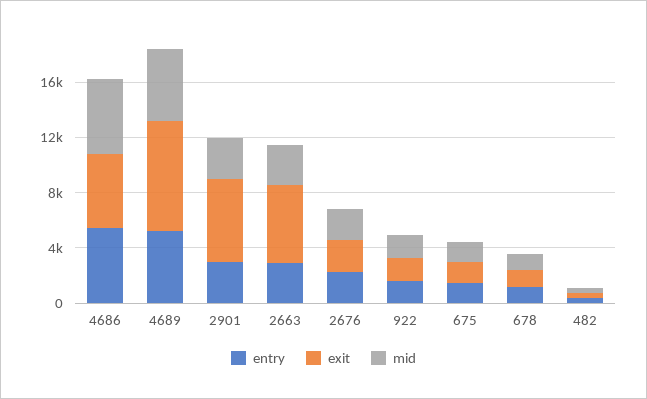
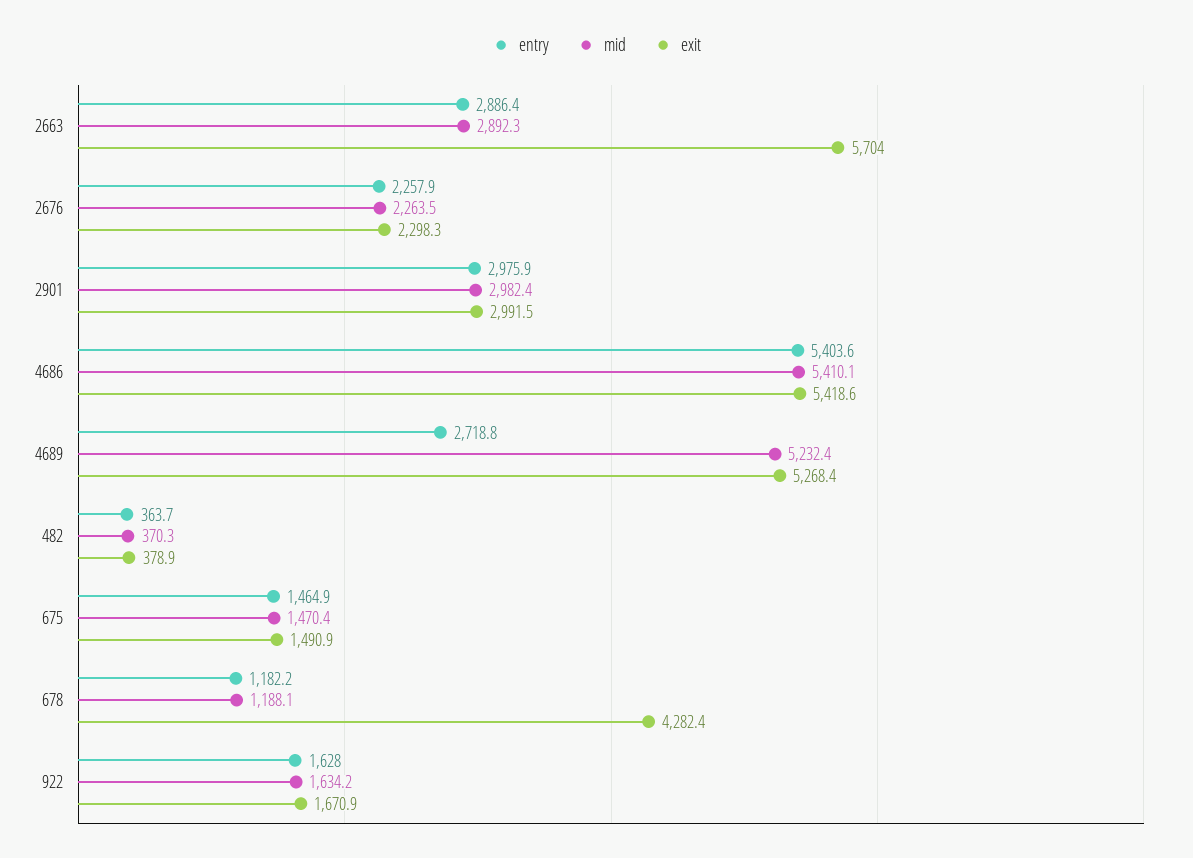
  {
    "entry": {
      "4686": 5403.6,
-     "4689": 5000,
+     "4689": 2718.8,
      "2901": 2975.9,
      "2663": 2886.4,
      "2676": 2257.9,
      "922": 1628,
      "675": 1464.9,
      "678": 1182.2,
      "482": 363.7
    },
    "exit": {
      "4686": 5418.6,
-     "4689": 8000,
+     "4689": 5268.4,
-     "2901": 6000,
+     "2901": 2991.5,
      "2663": 5704,
      "2676": 2298.3,
      "922": 1670.9,
      "675": 1490.9,
-     "678": 1000,
+     "678": 4282.4,
      "482": 378.9
    },
    "mid": {
      "4686": 5410.1,
      "4689": 5232.4,
      "2901": 2982.4,
      "2663": 2892.3,
      "2676": 2263.5,
      "922": 1634.2,
      "675": 1470.4,
      "678": 1188.1,
      "482": 370.3
    }
  }

